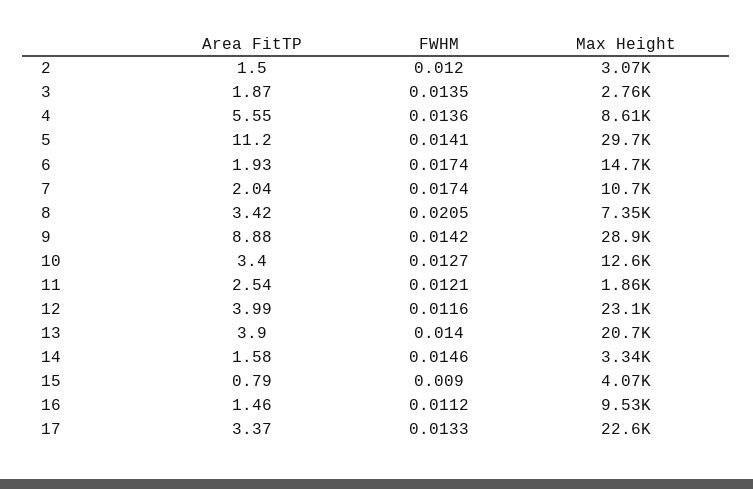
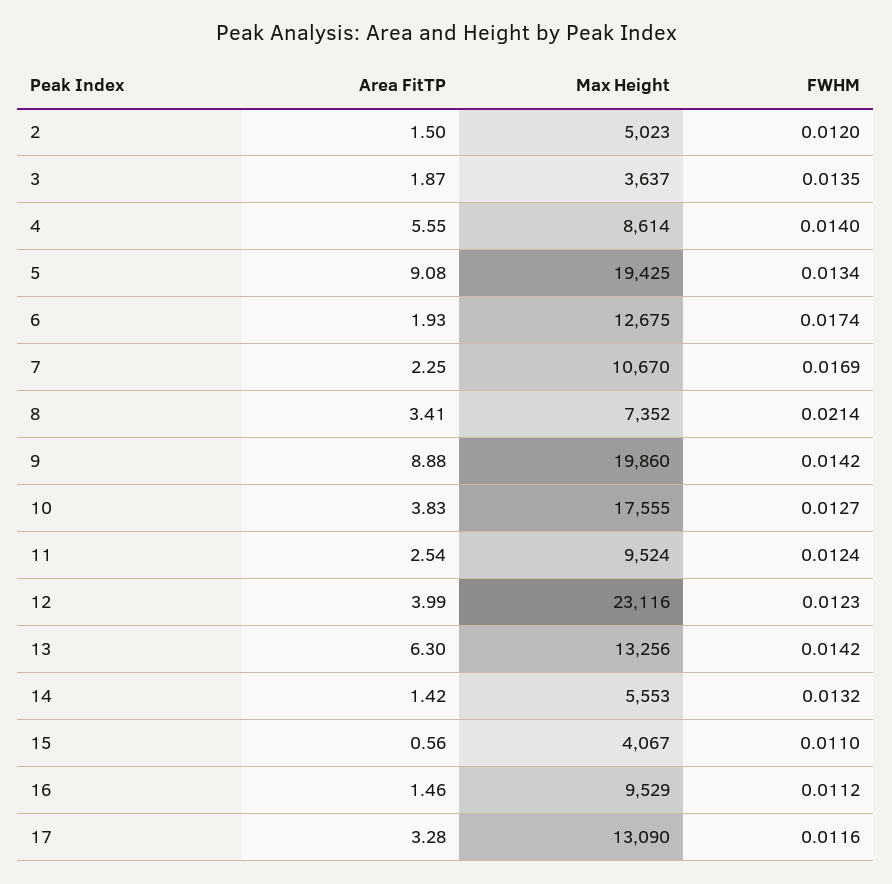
  {
    "Area FitTP": {
      "2": 1.5,
      "3": 1.87,
      "4": 5.55,
-     "5": 11.2,
+     "5": 9.08,
      "6": 1.93,
-     "7": 2.04,
+     "7": 2.25,
-     "8": 3.42,
+     "8": 3.41,
      "9": 8.88,
-     "10": 3.4,
+     "10": 3.83,
      "11": 2.54,
      "12": 3.99,
-     "13": 3.9,
+     "13": 6.3,
-     "14": 1.58,
+     "14": 1.42,
-     "15": 0.79,
+     "15": 0.56,
      "16": 1.46,
-     "17": 3.37
+     "17": 3.28
    },
    "FWHM": {
      "2": 0.012,
      "3": 0.0135,
-     "4": 0.0136,
+     "4": 0.014,
-     "5": 0.0141,
+     "5": 0.0134,
      "6": 0.0174,
-     "7": 0.0174,
+     "7": 0.0169,
-     "8": 0.0205,
+     "8": 0.0214,
      "9": 0.0142,
      "10": 0.0127,
-     "11": 0.0121,
+     "11": 0.0124,
-     "12": 0.0116,
+     "12": 0.0123,
-     "13": 0.014,
+     "13": 0.0142,
-     "14": 0.0146,
+     "14": 0.0132,
-     "15": 0.009,
+     "15": 0.011,
      "16": 0.0112,
-     "17": 0.0133
+     "17": 0.0116
    },
    "Max Height": {
-     "2": 3070,
+     "2": 5023,
-     "3": 2760,
+     "3": 3637,
      "4": 8614,
-     "5": 29700,
+     "5": 19425,
-     "6": 14700,
+     "6": 12675,
      "7": 10670,
      "8": 7352,
-     "9": 28900,
+     "9": 19860,
-     "10": 12600,
+     "10": 17555,
-     "11": 1860,
+     "11": 9524,
      "12": 23116,
-     "13": 20700,
+     "13": 13256,
-     "14": 3340,
+     "14": 5553,
      "15": 4067,
      "16": 9529,
-     "17": 22600
+     "17": 13090
    }
  }

